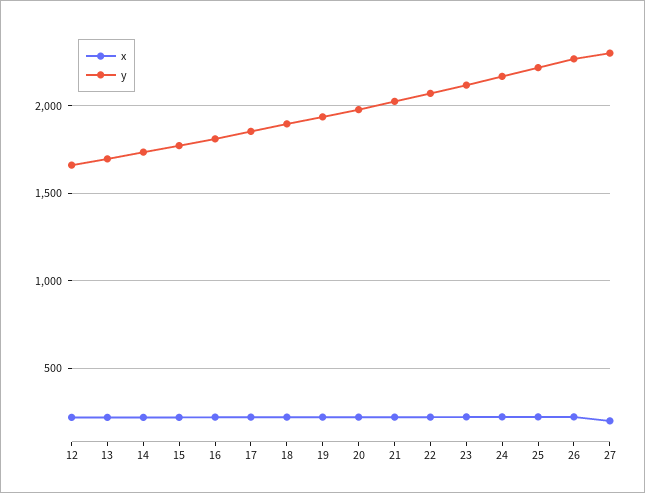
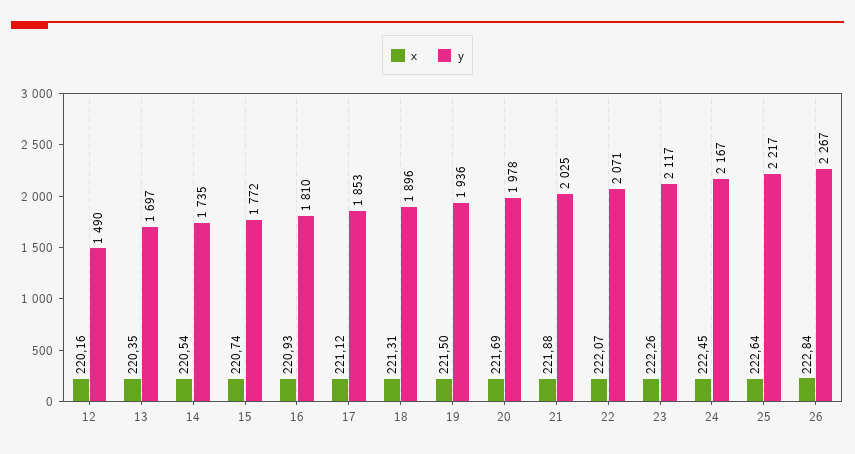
  {
    "x": {
      "12": 220.16,
      "13": 220.35,
      "14": 220.54,
      "15": 220.74,
      "16": 220.93,
      "17": 221.12,
      "18": 221.31,
      "19": 221.5,
      "20": 221.69,
      "21": 221.88,
      "22": 222.07,
      "23": 222.26,
      "24": 222.45,
      "25": 222.64,
-     "26": 222.84,
+     "26": 222.84
-     "27": 200
    },
    "y": {
-     "12": 1650,
+     "12": 1490,
      "13": 1697,
      "14": 1735,
      "15": 1772,
      "16": 1810,
      "17": 1853,
      "18": 1896,
      "19": 1936,
      "20": 1978,
      "21": 2025,
      "22": 2071,
      "23": 2117,
      "24": 2167,
      "25": 2217,
-     "26": 2267,
+     "26": 2267
-     "27": 2300
    }
  }

